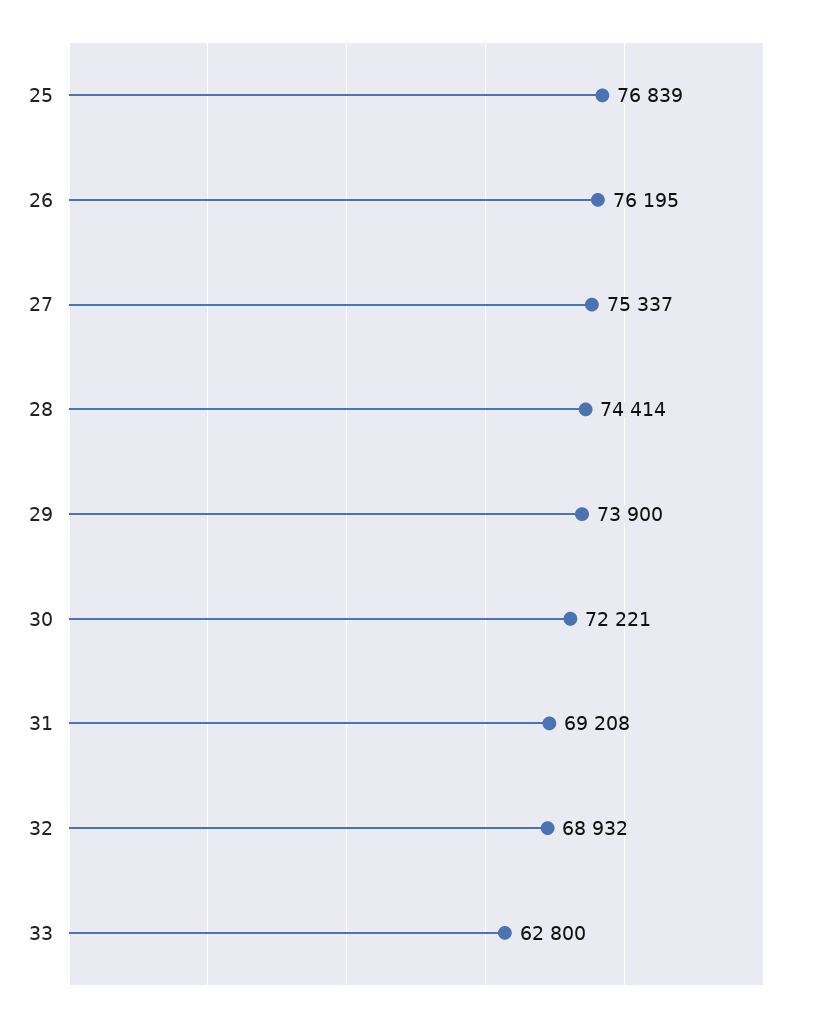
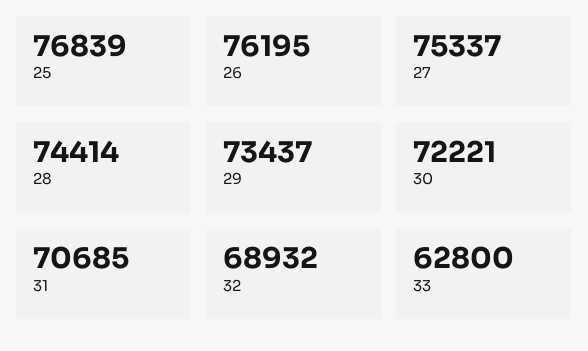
  {
    "25": 76839,
    "26": 76195,
    "27": 75337,
    "28": 74414,
-   "29": 73900,
+   "29": 73437,
    "30": 72221,
-   "31": 69208,
+   "31": 70685,
    "32": 68932,
    "33": 62800
  }

